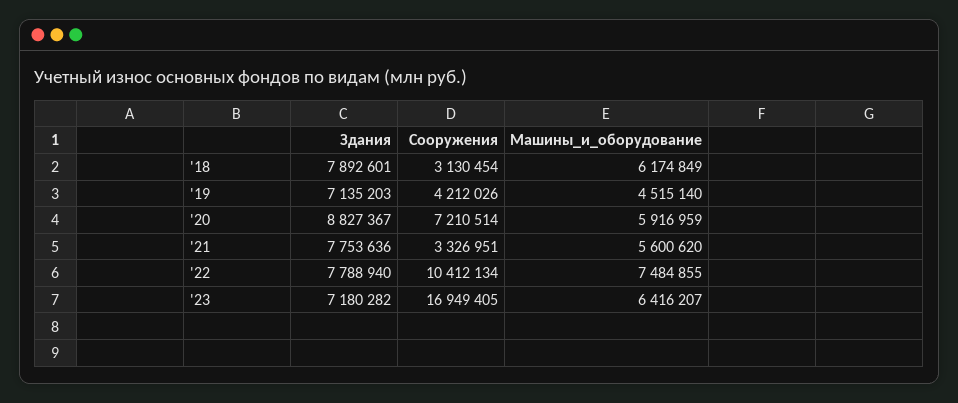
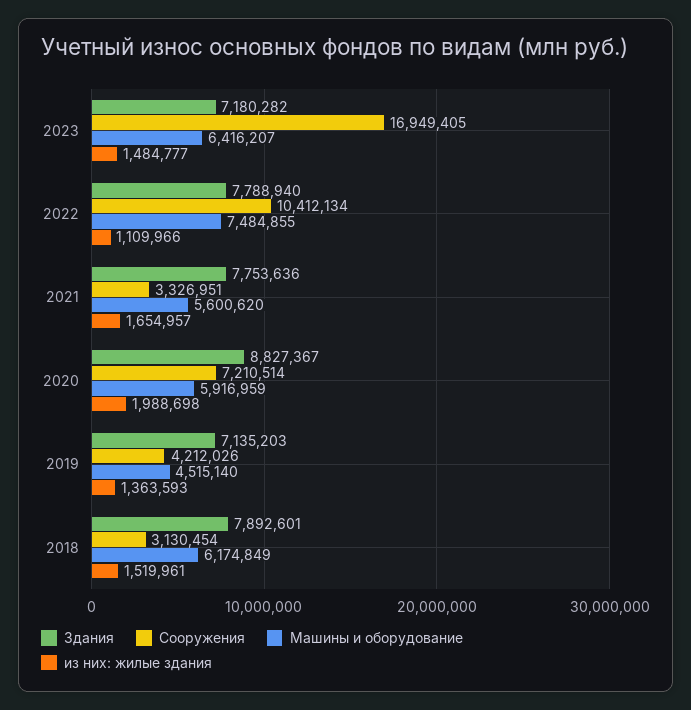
  {
    "Здания": {
      "'18": 7892601,
      "'19": 7135203,
      "'20": 8827367,
      "'21": 7753636,
      "'22": 7788940,
      "'23": 7180282
    },
    "Сооружения": {
      "'18": 3130454,
      "'19": 4212026,
      "'20": 7210514,
      "'21": 3326951,
      "'22": 10412134,
      "'23": 16949405
    },
    "Машины_и_оборудование": {
      "'18": 6174849,
      "'19": 4515140,
      "'20": 5916959,
      "'21": 5600620,
      "'22": 7484855,
      "'23": 6416207
-   }
+   },
+   "из них: жилые здания": {
+     "'23": 1484777,
+     "'22": 1109966,
+     "'21": 1654957,
+     "'20": 1988698,
+     "'19": 1363593,
+     "'18": 1519961
+   }
  }

